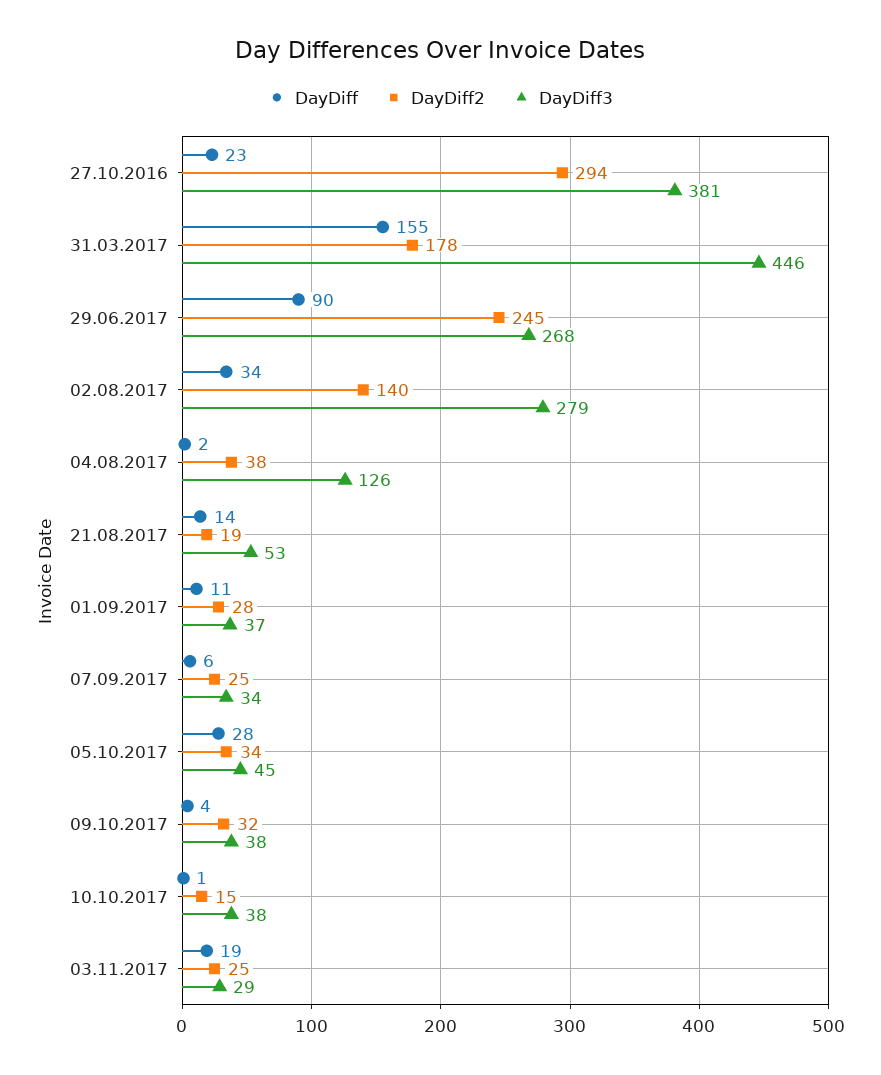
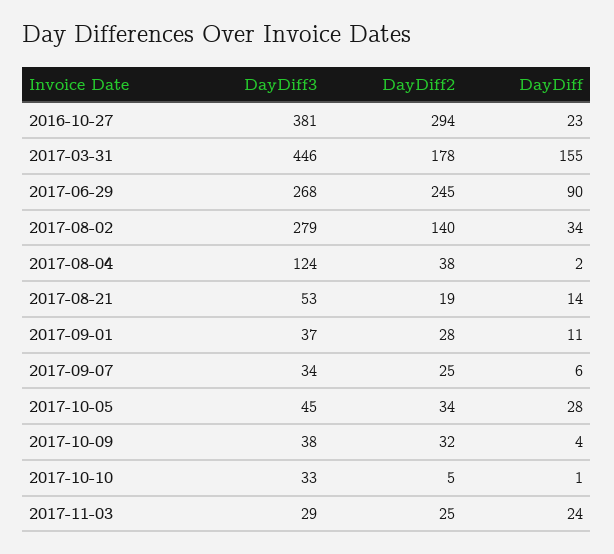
  {
    "DayDiff": {
      "27.10.2016": 23,
      "31.03.2017": 155,
      "29.06.2017": 90,
      "02.08.2017": 34,
      "04.08.2017": 2,
      "21.08.2017": 14,
      "01.09.2017": 11,
      "07.09.2017": 6,
      "05.10.2017": 28,
      "09.10.2017": 4,
      "10.10.2017": 1,
-     "03.11.2017": 19
+     "03.11.2017": 24
    },
    "DayDiff2": {
      "27.10.2016": 294,
      "31.03.2017": 178,
      "29.06.2017": 245,
      "02.08.2017": 140,
      "04.08.2017": 38,
      "21.08.2017": 19,
      "01.09.2017": 28,
      "07.09.2017": 25,
      "05.10.2017": 34,
      "09.10.2017": 32,
-     "10.10.2017": 15,
+     "10.10.2017": 5,
      "03.11.2017": 25
    },
    "DayDiff3": {
      "27.10.2016": 381,
      "31.03.2017": 446,
      "29.06.2017": 268,
      "02.08.2017": 279,
-     "04.08.2017": 126,
+     "04.08.2017": 124,
      "21.08.2017": 53,
      "01.09.2017": 37,
      "07.09.2017": 34,
      "05.10.2017": 45,
      "09.10.2017": 38,
-     "10.10.2017": 38,
+     "10.10.2017": 33,
      "03.11.2017": 29
    }
  }

